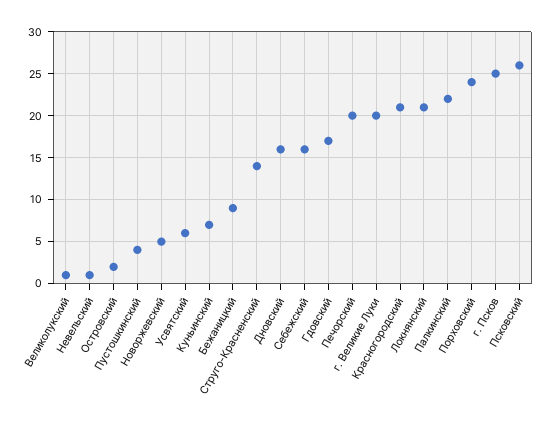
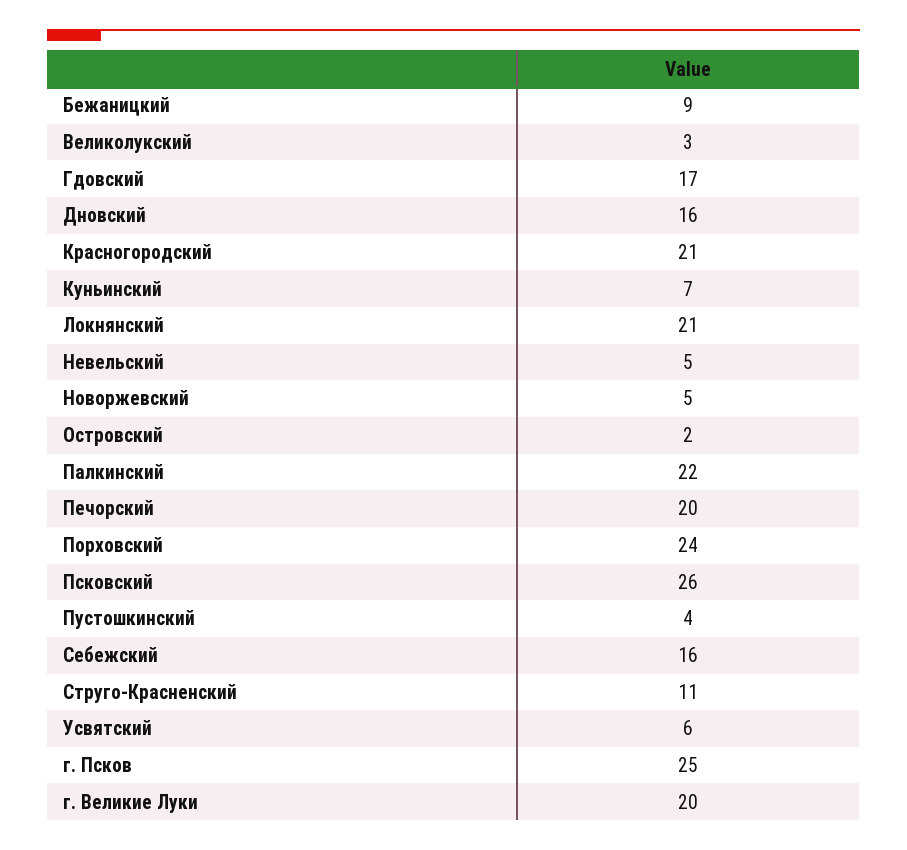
  {
-   "Великолукский": 1,
+   "Великолукский": 3,
-   "Невельский": 1,
+   "Невельский": 5,
    "Островский": 2,
    "Пустошкинский": 4,
    "Новоржевский": 5,
    "Усвятский": 6,
    "Куньинский": 7,
    "Бежаницкий": 9,
-   "Струго-Красненский": 14,
+   "Струго-Красненский": 11,
    "Дновский": 16,
    "Себежский": 16,
    "Гдовский": 17,
    "Печорский": 20,
    "г. Великие Луки": 20,
    "Красногородский": 21,
    "Локнянский": 21,
    "Палкинский": 22,
    "Порховский": 24,
    "г. Псков": 25,
    "Псковский": 26
  }

